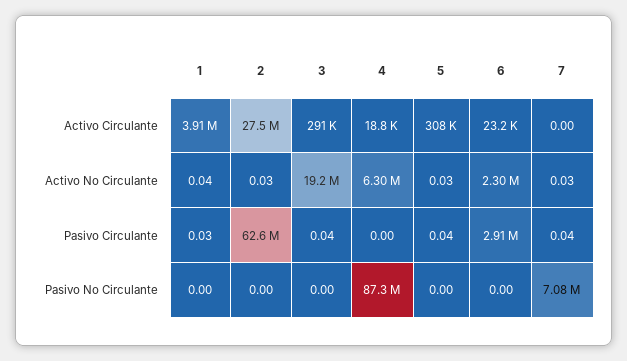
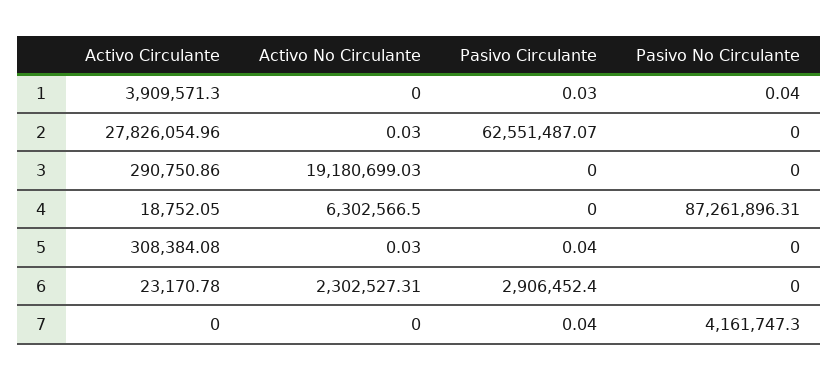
  {
    "1": {
      "Activo Circulante": 3909571.3,
-     "Activo No Circulante": 0.04,
+     "Activo No Circulante": 0,
      "Pasivo Circulante": 0.03,
-     "Pasivo No Circulante": 0
+     "Pasivo No Circulante": 0.04
    },
    "2": {
-     "Activo Circulante": 27500000,
+     "Activo Circulante": 27826054.96,
      "Activo No Circulante": 0.03,
      "Pasivo Circulante": 62551487.07,
      "Pasivo No Circulante": 0
    },
    "3": {
      "Activo Circulante": 290750.86,
      "Activo No Circulante": 19180699.03,
-     "Pasivo Circulante": 0.04,
+     "Pasivo Circulante": 0,
      "Pasivo No Circulante": 0
    },
    "4": {
      "Activo Circulante": 18752.05,
      "Activo No Circulante": 6302566.5,
      "Pasivo Circulante": 0,
      "Pasivo No Circulante": 87261896.31
    },
    "5": {
      "Activo Circulante": 308384.08,
      "Activo No Circulante": 0.03,
      "Pasivo Circulante": 0.04,
      "Pasivo No Circulante": 0
    },
    "6": {
      "Activo Circulante": 23170.78,
      "Activo No Circulante": 2302527.31,
      "Pasivo Circulante": 2906452.4,
      "Pasivo No Circulante": 0
    },
    "7": {
      "Activo Circulante": 0,
-     "Activo No Circulante": 0.03,
+     "Activo No Circulante": 0,
      "Pasivo Circulante": 0.04,
-     "Pasivo No Circulante": 7080000
+     "Pasivo No Circulante": 4161747.3
    }
  }

